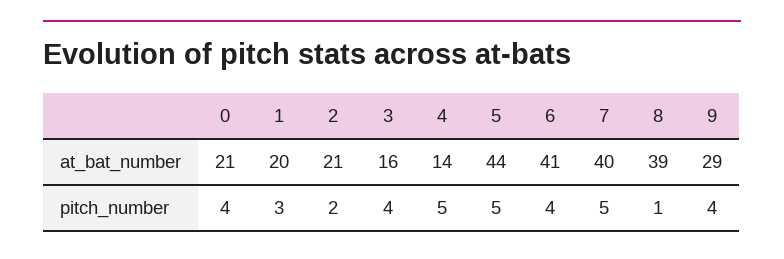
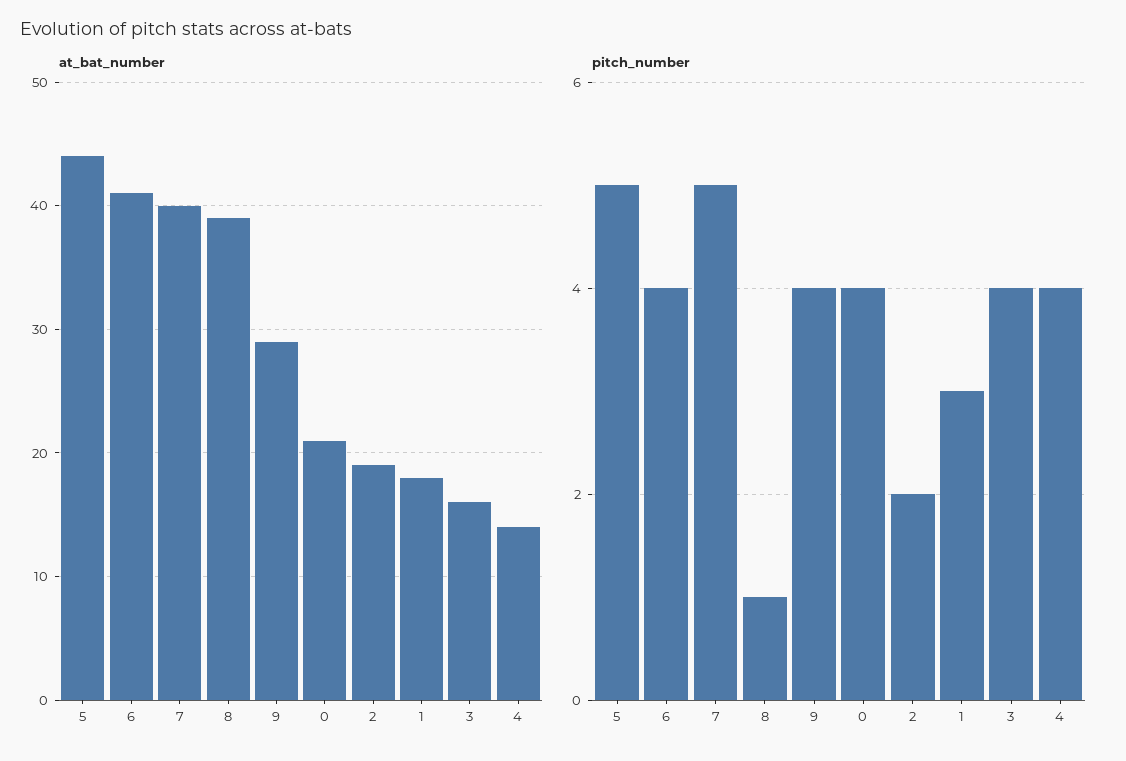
  {
    "at_bat_number": {
      "0": 21,
-     "1": 20,
+     "1": 18,
-     "2": 21,
+     "2": 19,
      "3": 16,
      "4": 14,
      "5": 44,
      "6": 41,
      "7": 40,
      "8": 39,
      "9": 29
    },
    "pitch_number": {
      "0": 4,
      "1": 3,
      "2": 2,
      "3": 4,
-     "4": 5,
+     "4": 4,
      "5": 5,
      "6": 4,
      "7": 5,
      "8": 1,
      "9": 4
    }
  }

